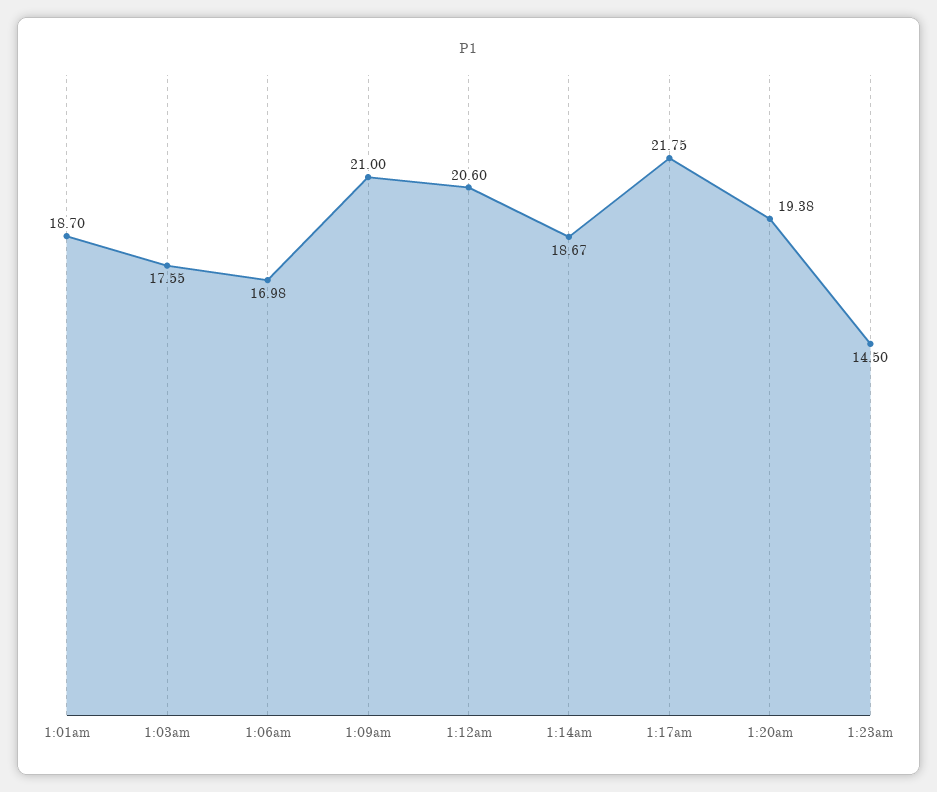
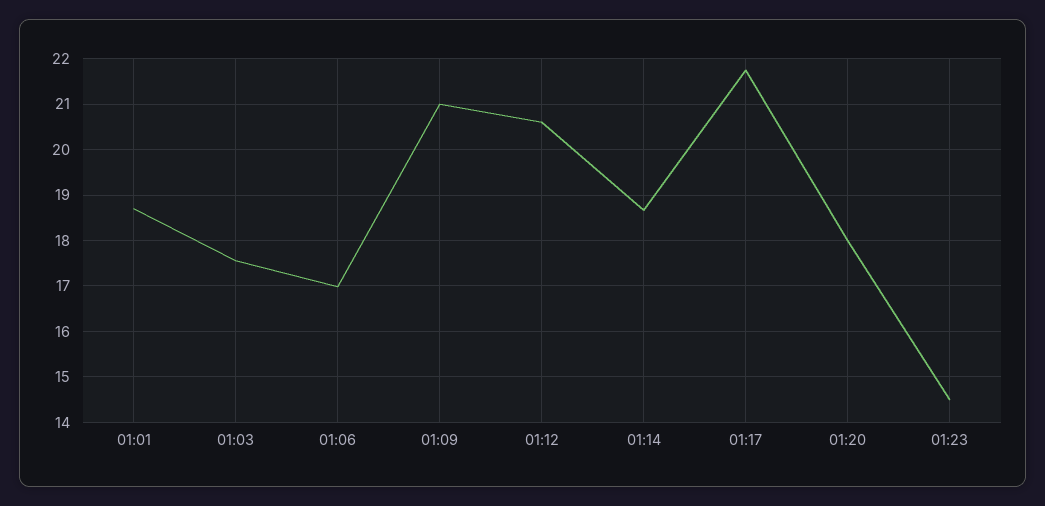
  {
    "1:01am": 18.7,
    "1:03am": 17.55,
    "1:06am": 16.98,
    "1:09am": 21,
    "1:12am": 20.6,
    "1:14am": 18.67,
    "1:17am": 21.75,
-   "1:20am": 19.38,
+   "1:20am": 18,
    "1:23am": 14.5
  }

